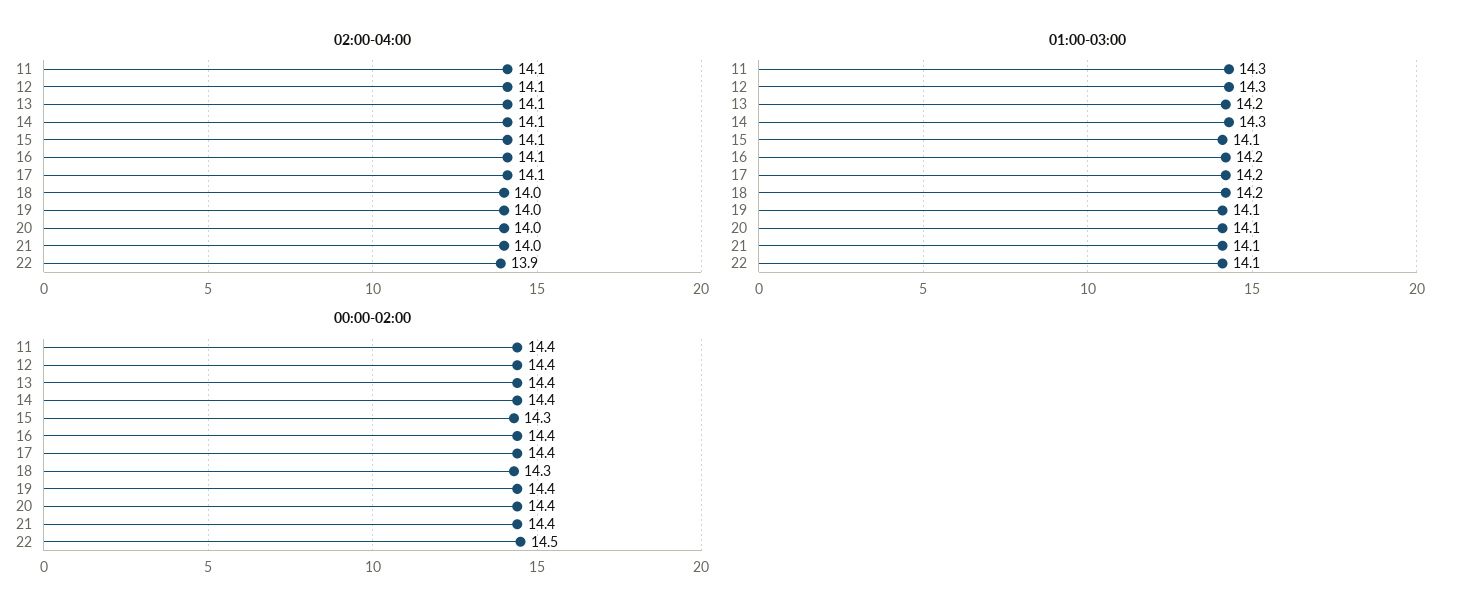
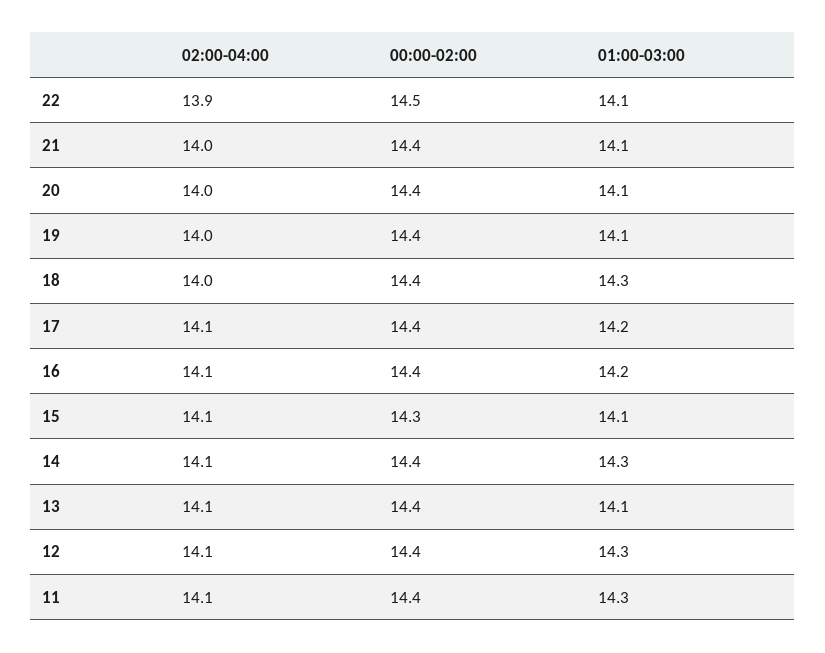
  {
    "02:00-04:00": {
      "11": 14.1,
      "12": 14.1,
      "13": 14.1,
      "14": 14.1,
      "15": 14.1,
      "16": 14.1,
      "17": 14.1,
      "18": 14,
      "19": 14,
      "20": 14,
      "21": 14,
      "22": 13.9
    },
    "01:00-03:00": {
      "11": 14.3,
      "12": 14.3,
-     "13": 14.2,
+     "13": 14.1,
      "14": 14.3,
      "15": 14.1,
      "16": 14.2,
      "17": 14.2,
-     "18": 14.2,
+     "18": 14.3,
      "19": 14.1,
      "20": 14.1,
      "21": 14.1,
      "22": 14.1
    },
    "00:00-02:00": {
      "11": 14.4,
      "12": 14.4,
      "13": 14.4,
      "14": 14.4,
      "15": 14.3,
      "16": 14.4,
      "17": 14.4,
-     "18": 14.3,
+     "18": 14.4,
      "19": 14.4,
      "20": 14.4,
      "21": 14.4,
      "22": 14.5
    }
  }

